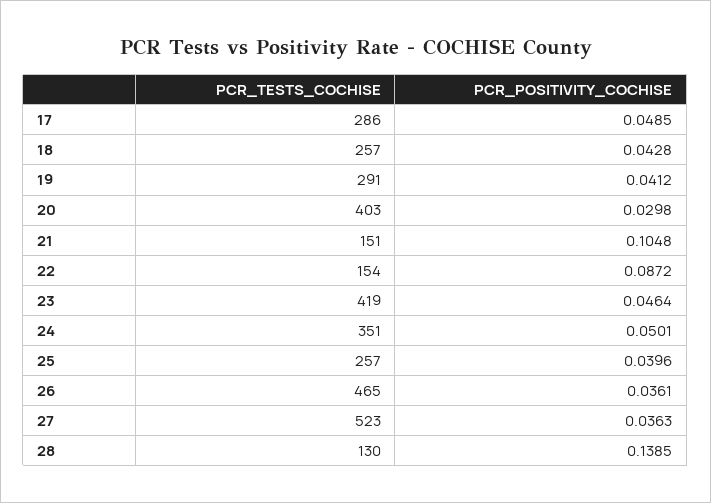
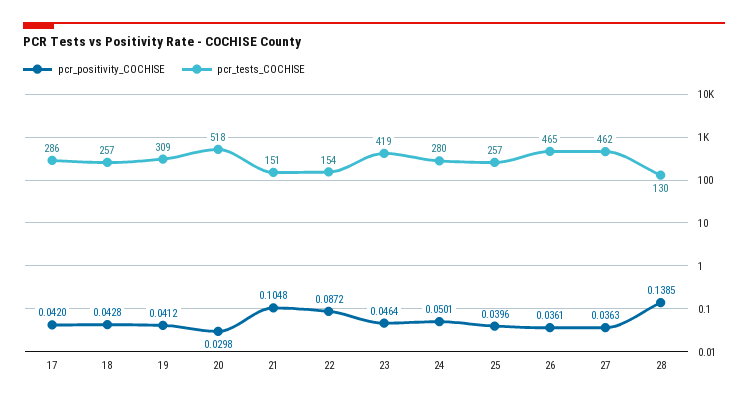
  {
    "PCR_TESTS_COCHISE": {
      "17": 286,
      "18": 257,
-     "19": 291,
+     "19": 309,
-     "20": 403,
+     "20": 518,
      "21": 151,
      "22": 154,
      "23": 419,
-     "24": 351,
+     "24": 280,
      "25": 257,
      "26": 465,
-     "27": 523,
+     "27": 462,
      "28": 130
    },
    "PCR_POSITIVITY_COCHISE": {
-     "17": 0.0485,
+     "17": 0.042,
      "18": 0.0428,
      "19": 0.0412,
      "20": 0.0298,
      "21": 0.1048,
      "22": 0.0872,
      "23": 0.0464,
      "24": 0.0501,
      "25": 0.0396,
      "26": 0.0361,
      "27": 0.0363,
      "28": 0.1385
    }
  }

